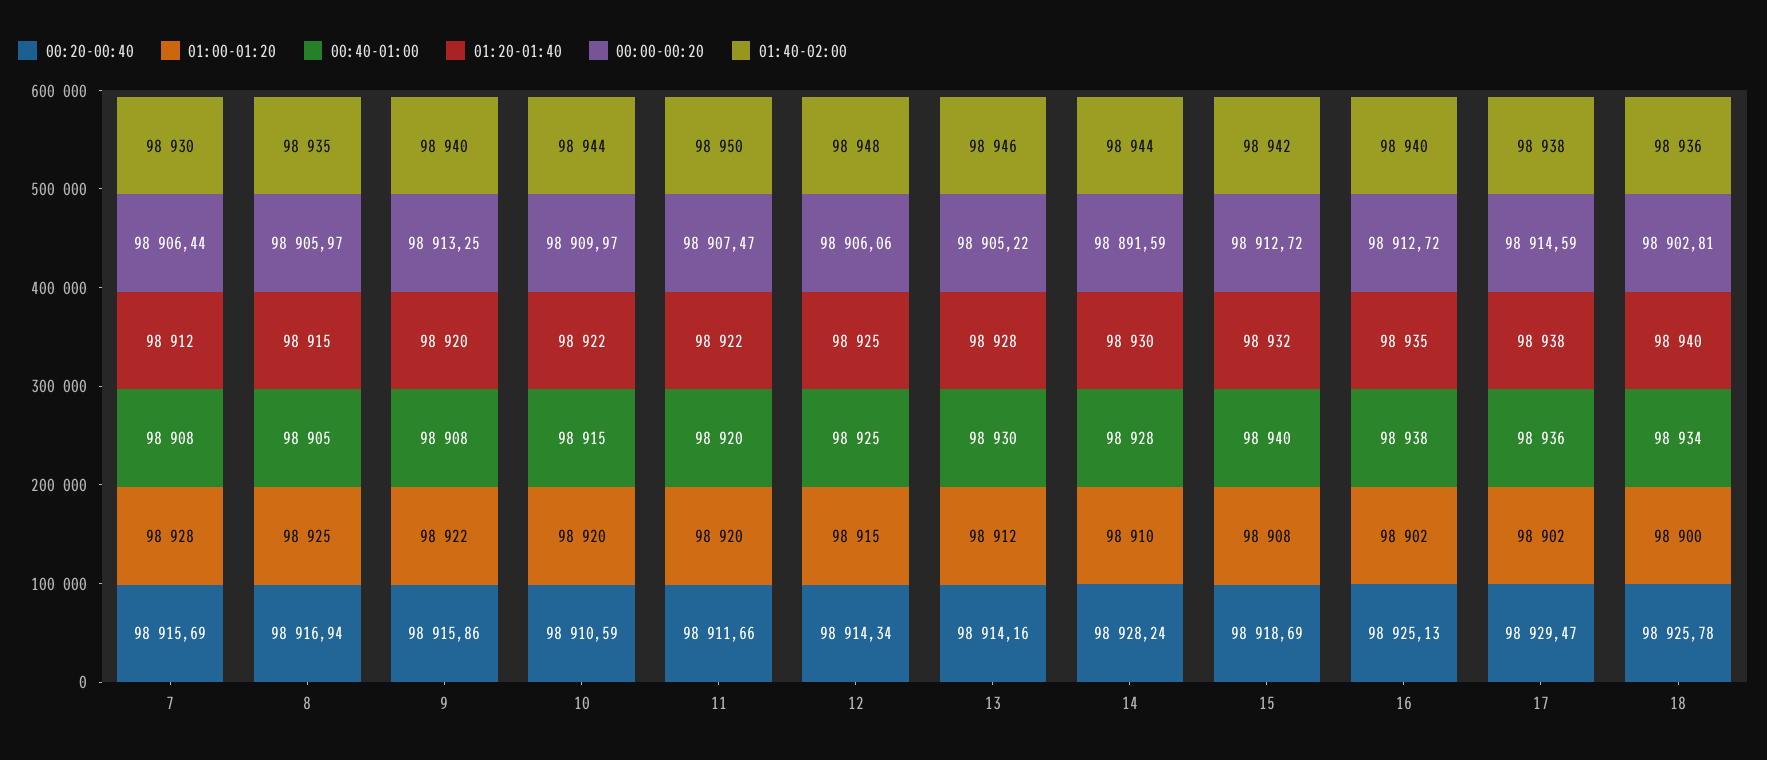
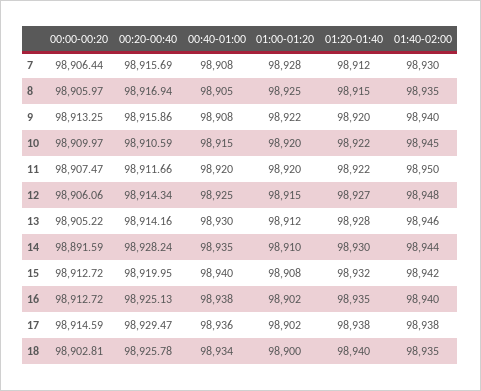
  {
    "00:20-00:40": {
      "7": 98915.69,
      "8": 98916.94,
      "9": 98915.86,
      "10": 98910.59,
      "11": 98911.66,
      "12": 98914.34,
      "13": 98914.16,
      "14": 98928.24,
-     "15": 98918.69,
+     "15": 98919.95,
      "16": 98925.13,
      "17": 98929.47,
      "18": 98925.78
    },
    "01:00-01:20": {
      "7": 98928,
      "8": 98925,
      "9": 98922,
      "10": 98920,
      "11": 98920,
      "12": 98915,
      "13": 98912,
      "14": 98910,
      "15": 98908,
      "16": 98902,
      "17": 98902,
      "18": 98900
    },
    "00:40-01:00": {
      "7": 98908,
      "8": 98905,
      "9": 98908,
      "10": 98915,
      "11": 98920,
      "12": 98925,
      "13": 98930,
-     "14": 98928,
+     "14": 98935,
      "15": 98940,
      "16": 98938,
      "17": 98936,
      "18": 98934
    },
    "01:20-01:40": {
      "7": 98912,
      "8": 98915,
      "9": 98920,
      "10": 98922,
      "11": 98922,
-     "12": 98925,
+     "12": 98927,
      "13": 98928,
      "14": 98930,
      "15": 98932,
      "16": 98935,
      "17": 98938,
      "18": 98940
    },
    "00:00-00:20": {
      "7": 98906.44,
      "8": 98905.97,
      "9": 98913.25,
      "10": 98909.97,
      "11": 98907.47,
      "12": 98906.06,
      "13": 98905.22,
      "14": 98891.59,
      "15": 98912.72,
      "16": 98912.72,
      "17": 98914.59,
      "18": 98902.81
    },
    "01:40-02:00": {
      "7": 98930,
      "8": 98935,
      "9": 98940,
-     "10": 98944,
+     "10": 98945,
      "11": 98950,
      "12": 98948,
      "13": 98946,
      "14": 98944,
      "15": 98942,
      "16": 98940,
      "17": 98938,
-     "18": 98936
+     "18": 98935
    }
  }

